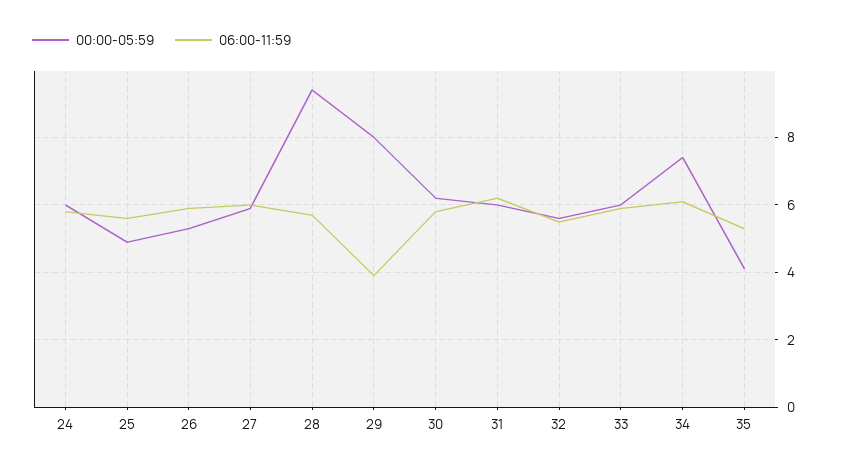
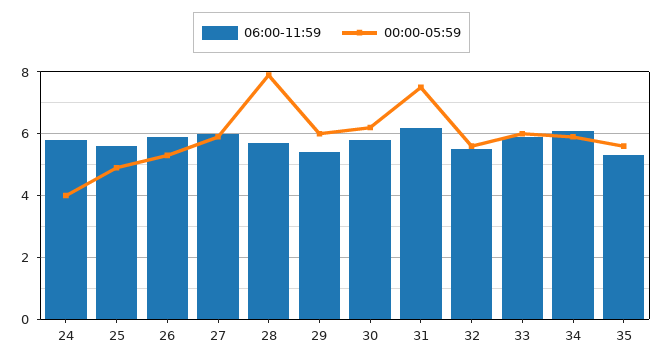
  {
    "00:00-05:59": {
-     "24": 6,
+     "24": 4,
      "25": 5,
      "26": 5.5,
      "27": 6,
-     "28": 9.5,
+     "28": 8,
-     "29": 8,
+     "29": 6,
      "30": 6,
-     "31": 6,
+     "31": 7.5,
      "32": 5.5,
      "33": 6,
-     "34": 7.5,
+     "34": 6,
-     "35": 4
+     "35": 5.5
    },
    "06:00-11:59": {
      "24": 6,
      "25": 5.5,
      "26": 6,
      "27": 6,
      "28": 5.5,
-     "29": 4,
+     "29": 5.5,
      "30": 6,
      "31": 6,
      "32": 5.5,
      "33": 6,
      "34": 6,
      "35": 5.5
    }
  }

